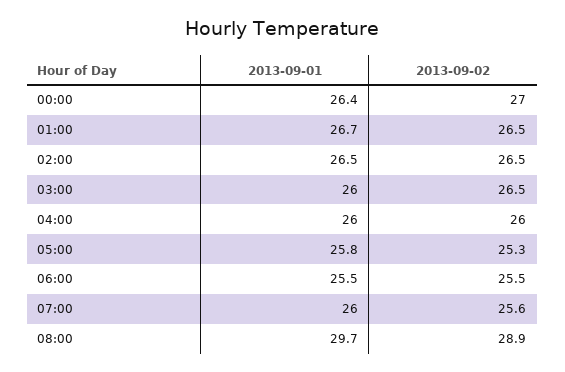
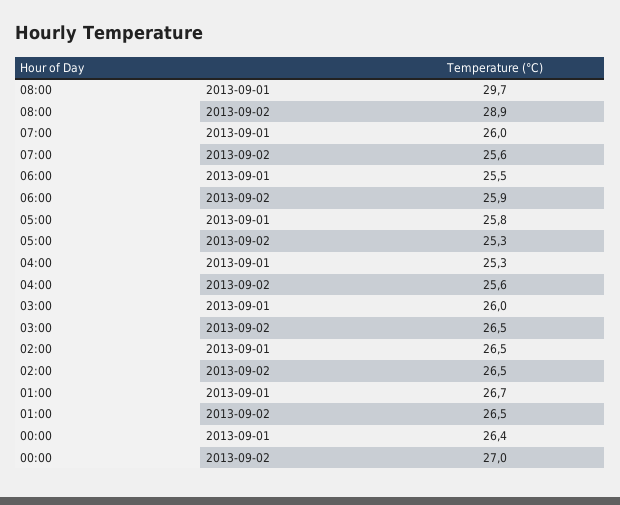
  {
    "2013-09-01": {
      "00:00": 26.4,
      "01:00": 26.7,
      "02:00": 26.5,
      "03:00": 26,
-     "04:00": 26,
+     "04:00": 25.3,
      "05:00": 25.8,
      "06:00": 25.5,
      "07:00": 26,
      "08:00": 29.7
    },
    "2013-09-02": {
      "00:00": 27,
      "01:00": 26.5,
      "02:00": 26.5,
      "03:00": 26.5,
-     "04:00": 26,
+     "04:00": 25.6,
      "05:00": 25.3,
-     "06:00": 25.5,
+     "06:00": 25.9,
      "07:00": 25.6,
      "08:00": 28.9
    }
  }

